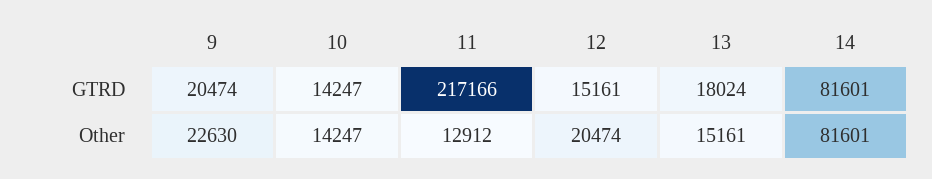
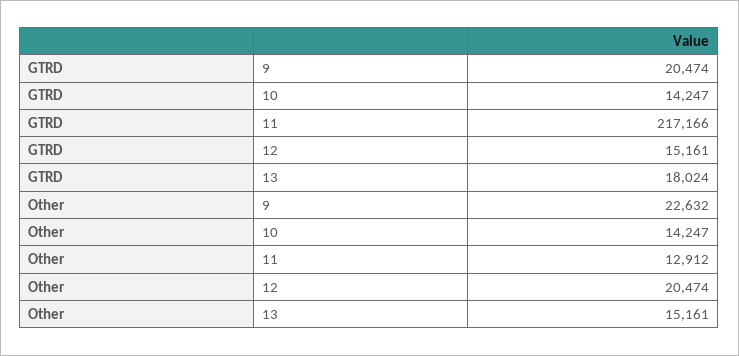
  {
    "9": {
      "GTRD": 20474,
-     "Other": 22630
+     "Other": 22632
    },
    "10": {
      "GTRD": 14247,
      "Other": 14247
    },
    "11": {
      "GTRD": 217166,
      "Other": 12912
    },
    "12": {
      "GTRD": 15161,
      "Other": 20474
    },
    "13": {
      "GTRD": 18024,
      "Other": 15161
-   },
+   }
-   "14": {
-     "GTRD": 81601,
-     "Other": 81601
-   }
  }

